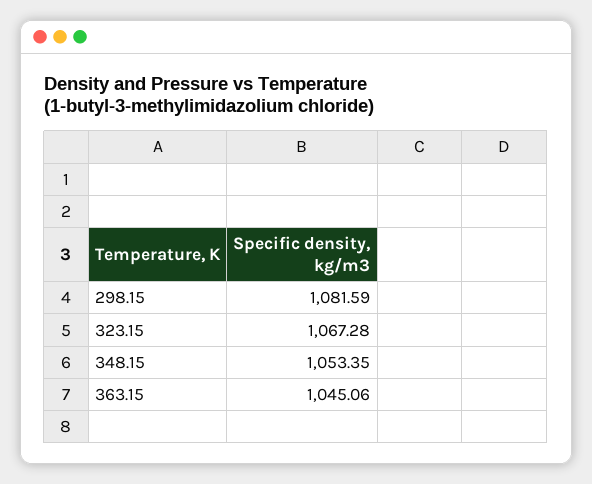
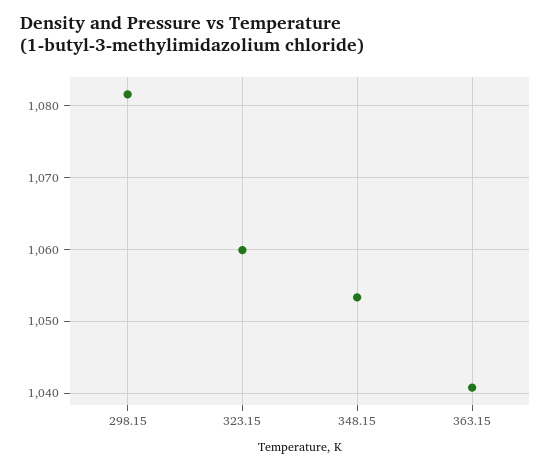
  {
    "298.15": 1081.59,
-   "323.15": 1067.28,
+   "323.15": 1060,
    "348.15": 1053.35,
-   "363.15": 1045.06
+   "363.15": 1041
  }

